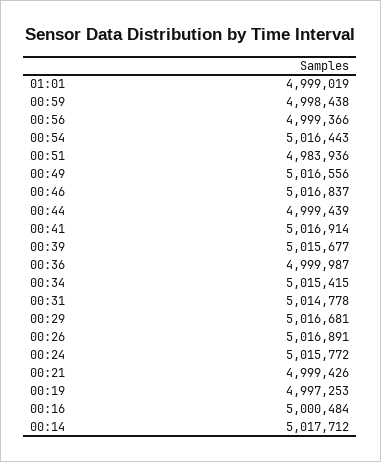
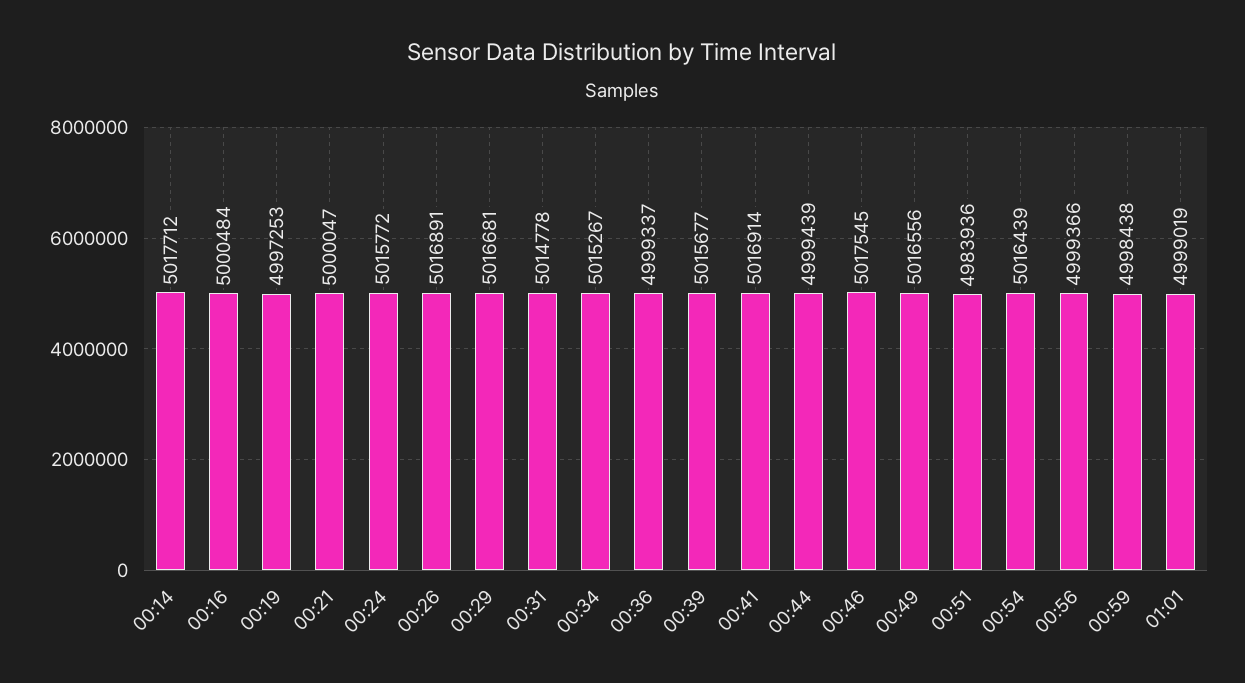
  {
    "01:01": 4999019,
    "00:59": 4998438,
    "00:56": 4999366,
-   "00:54": 5016443,
+   "00:54": 5016439,
    "00:51": 4983936,
    "00:49": 5016556,
-   "00:46": 5016837,
+   "00:46": 5017545,
    "00:44": 4999439,
    "00:41": 5016914,
    "00:39": 5015677,
-   "00:36": 4999987,
+   "00:36": 4999337,
-   "00:34": 5015415,
+   "00:34": 5015267,
    "00:31": 5014778,
    "00:29": 5016681,
    "00:26": 5016891,
    "00:24": 5015772,
-   "00:21": 4999426,
+   "00:21": 5000047,
    "00:19": 4997253,
    "00:16": 5000484,
    "00:14": 5017712
  }

